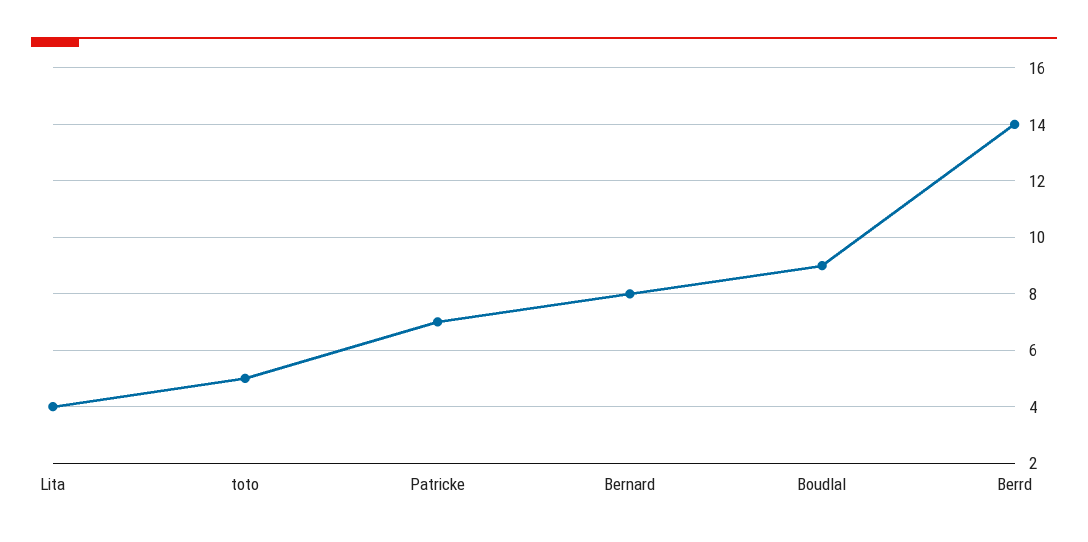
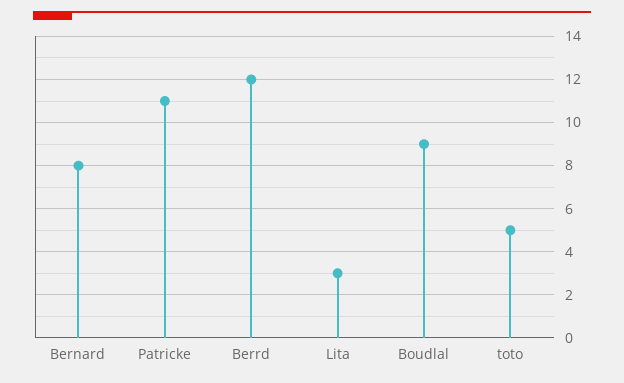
  {
-   "Lita": 4,
+   "Lita": 3,
    "toto": 5,
-   "Patricke": 7,
+   "Patricke": 11,
    "Bernard": 8,
    "Boudlal": 9,
-   "Berrd": 14
+   "Berrd": 12
  }

